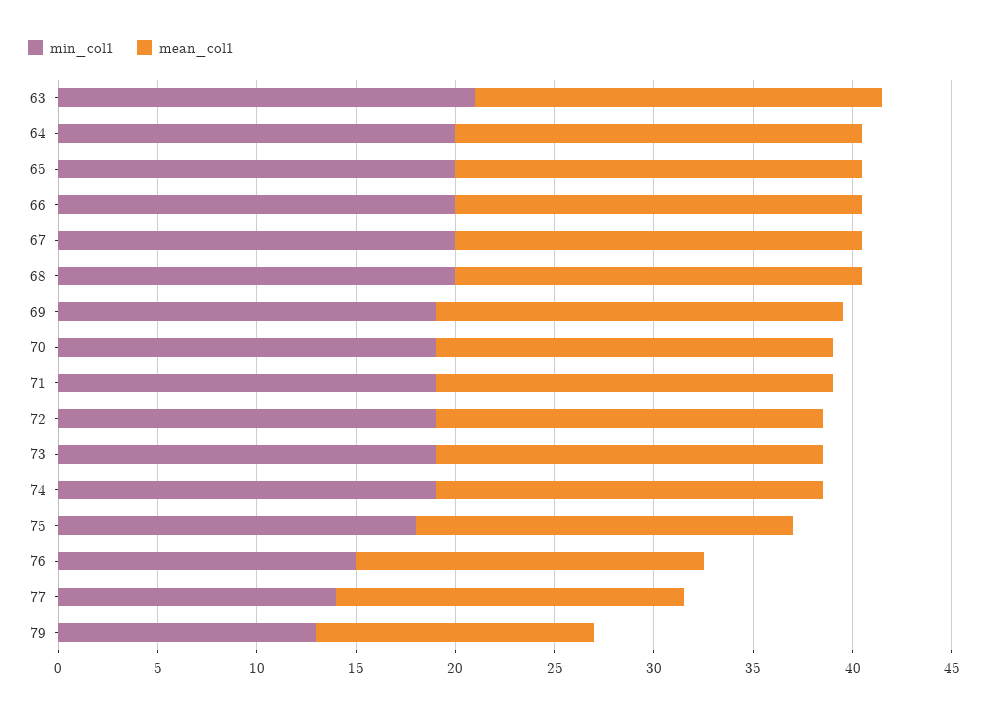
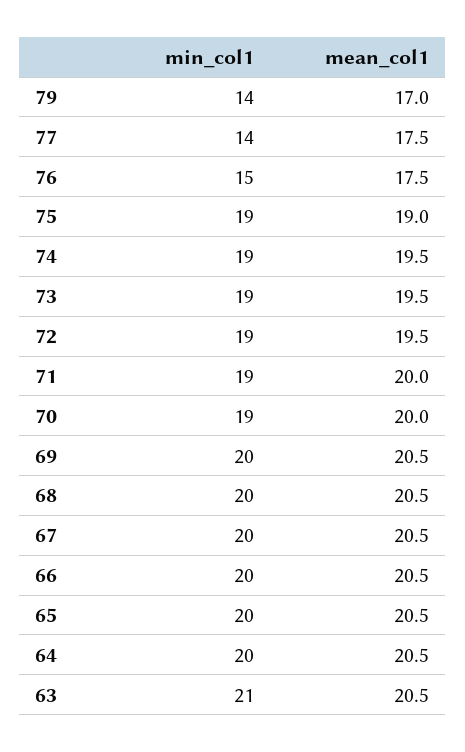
  {
    "min_col1": {
      "63": 21,
      "64": 20,
      "65": 20,
      "66": 20,
      "67": 20,
      "68": 20,
-     "69": 19,
+     "69": 20,
      "70": 19,
      "71": 19,
      "72": 19,
      "73": 19,
      "74": 19,
-     "75": 18,
+     "75": 19,
      "76": 15,
      "77": 14,
-     "79": 13
+     "79": 14
    },
    "mean_col1": {
      "63": 20.5,
      "64": 20.5,
      "65": 20.5,
      "66": 20.5,
      "67": 20.5,
      "68": 20.5,
      "69": 20.5,
      "70": 20,
      "71": 20,
      "72": 19.5,
      "73": 19.5,
      "74": 19.5,
      "75": 19,
      "76": 17.5,
      "77": 17.5,
-     "79": 14
+     "79": 17
    }
  }

